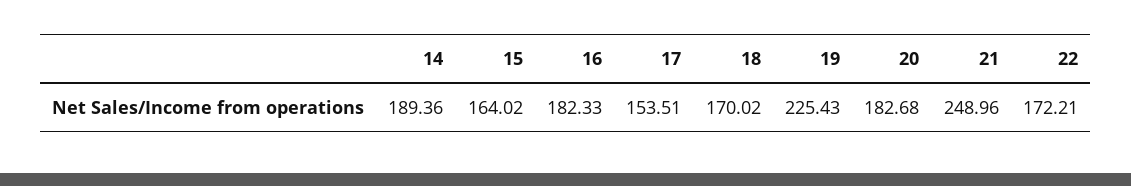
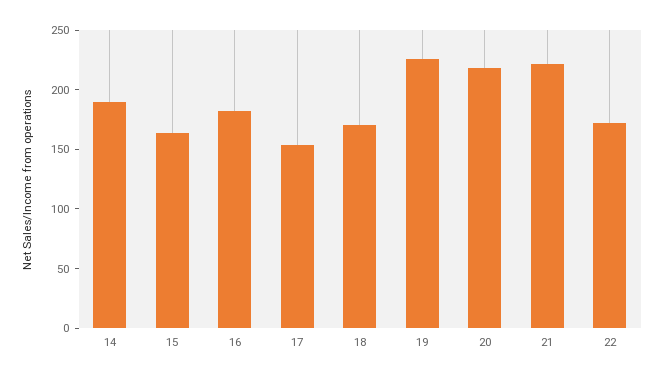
  {
    "14": 189.36,
    "15": 164.02,
    "16": 182.33,
    "17": 153.51,
    "18": 170.02,
    "19": 225.43,
-   "20": 182.68,
+   "20": 220,
-   "21": 248.96,
+   "21": 220,
    "22": 172.21
  }

